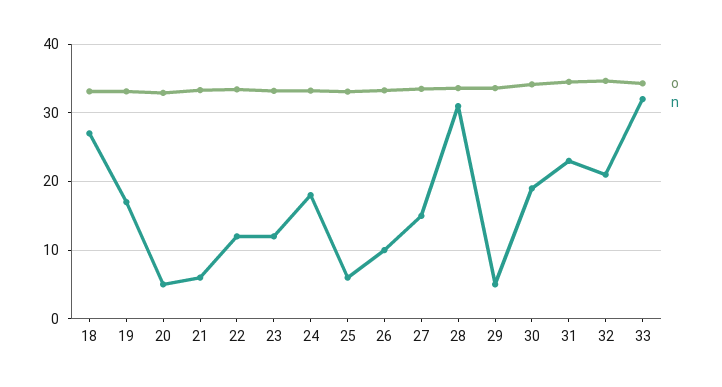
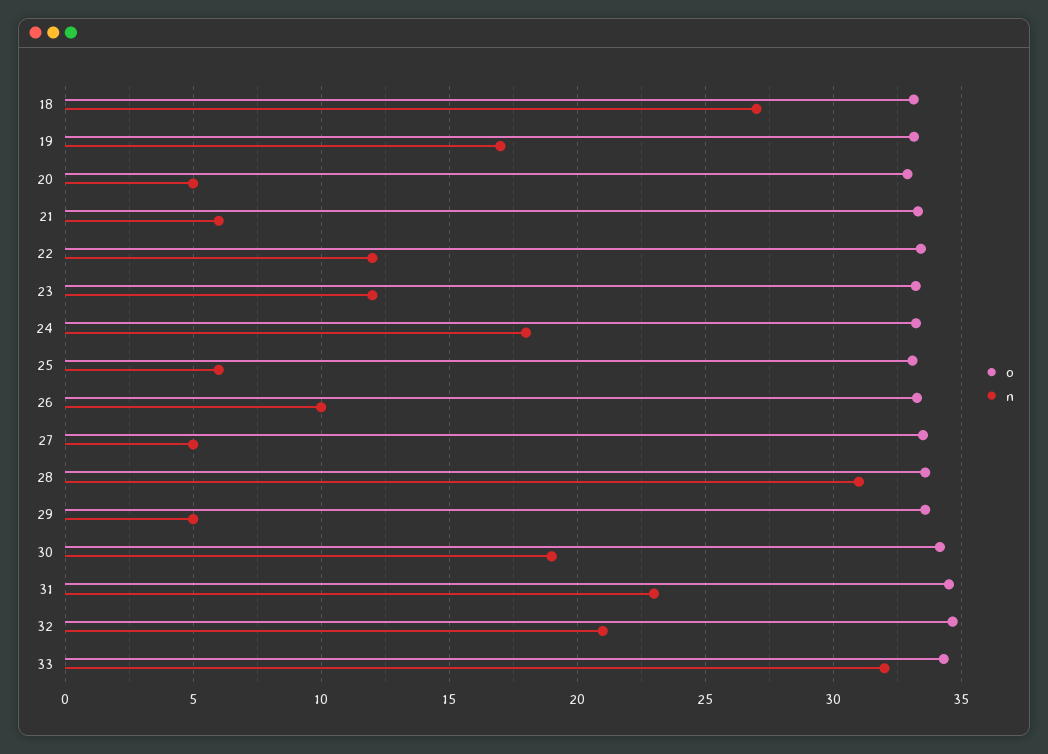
  {
    "o": {
      "18": 33,
      "19": 33,
      "20": 33,
      "21": 33.5,
      "22": 33.5,
      "23": 33,
      "24": 33,
      "25": 33,
      "26": 33.5,
      "27": 33.5,
      "28": 33.5,
      "29": 33.5,
      "30": 34,
      "31": 34.5,
      "32": 34.5,
      "33": 34.5
    },
    "n": {
      "18": 27,
      "19": 17,
      "20": 5,
      "21": 6,
      "22": 12,
      "23": 12,
      "24": 18,
      "25": 6,
      "26": 10,
-     "27": 15,
+     "27": 5,
      "28": 31,
      "29": 5,
      "30": 19,
      "31": 23,
      "32": 21,
      "33": 32
    }
  }

